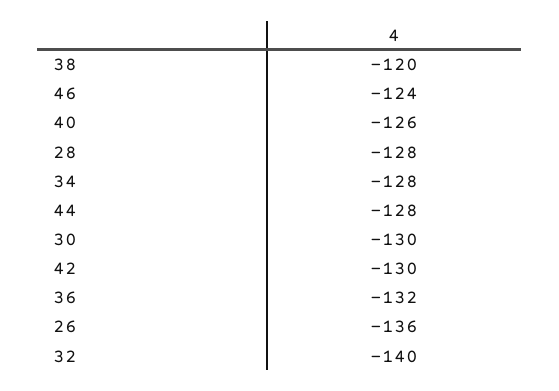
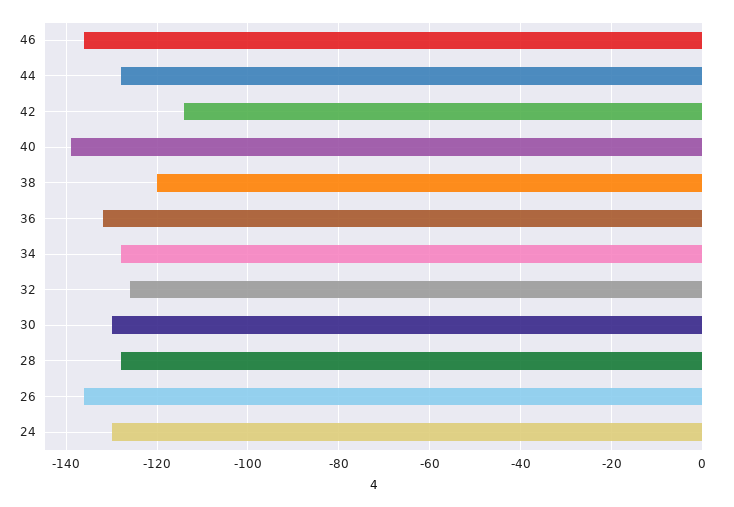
  {
    "38": -120,
-   "46": -124,
+   "46": -135,
-   "40": -126,
+   "40": -140,
    "28": -128,
    "34": -128,
    "44": -128,
    "30": -130,
-   "42": -130,
+   "42": -115,
    "36": -132,
    "26": -136,
-   "32": -140
+   "32": -125,
+   "24": -130
  }

